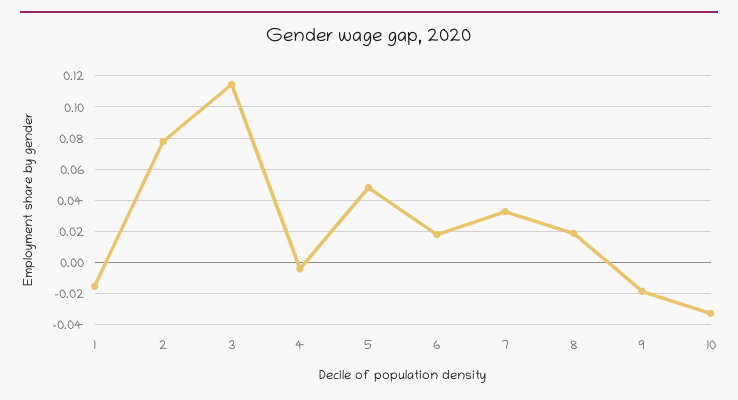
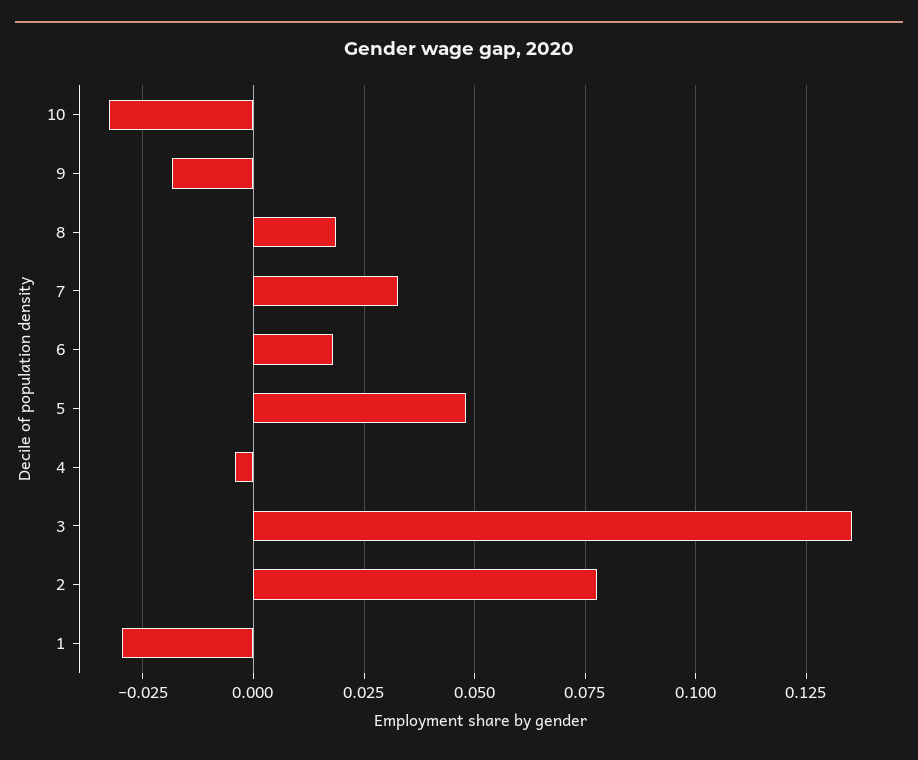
  {
-   "1": -0.015,
+   "1": -0.03,
    "2": 0.0775,
-   "3": 0.115,
+   "3": 0.135,
    "4": -0.005,
    "5": 0.0475,
    "6": 0.0175,
    "7": 0.0325,
    "8": 0.0175,
    "9": -0.0175,
    "10": -0.0325
  }

